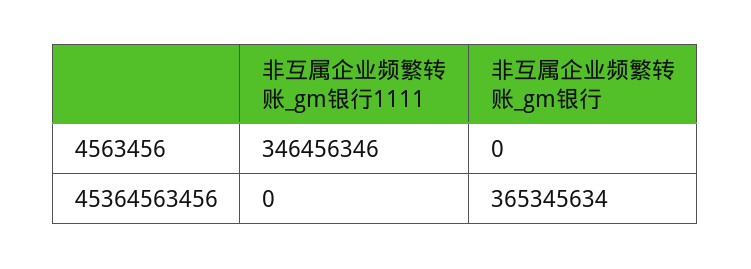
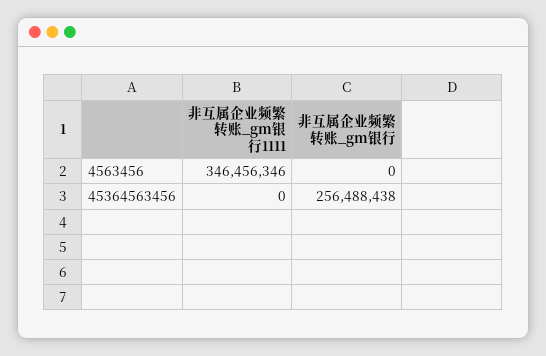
  {
    "非互属企业频繁转账_gm银行1111": {
      "4563456": 346456346,
      "45364563456": 0
    },
    "非互属企业频繁转账_gm银行": {
      "4563456": 0,
-     "45364563456": 365345634
+     "45364563456": 256488438
    }
  }

